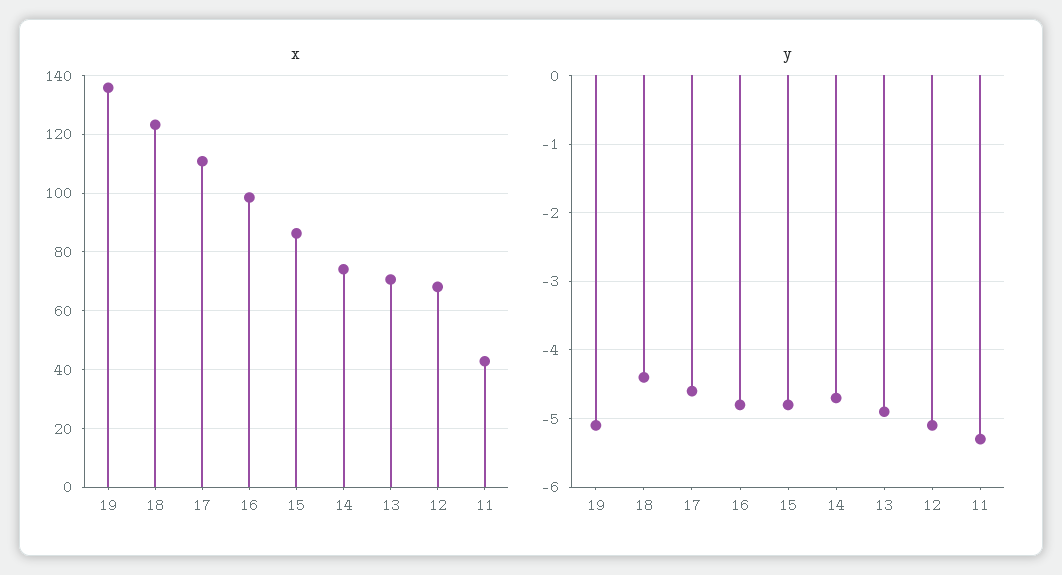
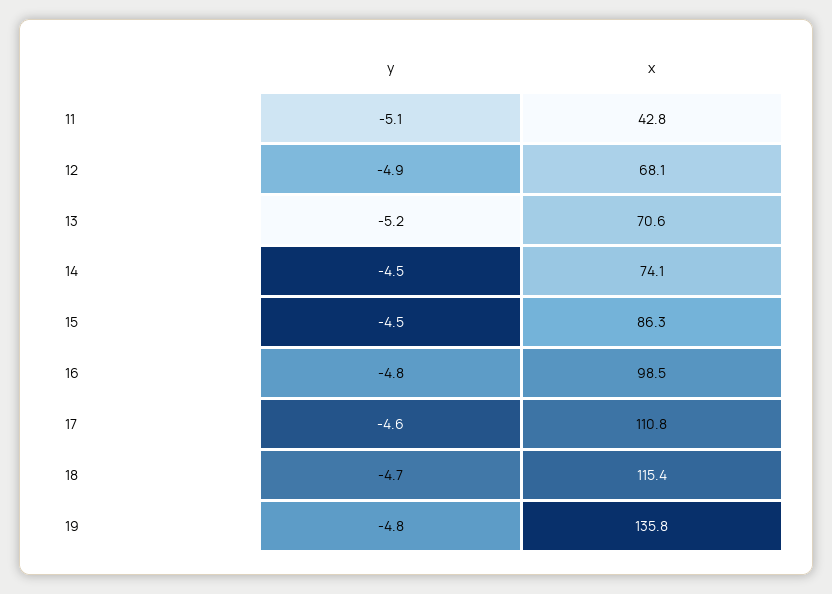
  {
    "x": {
      "19": 135.8,
-     "18": 122.5,
+     "18": 115.4,
      "17": 110.8,
      "16": 98.5,
      "15": 86.3,
      "14": 74.1,
      "13": 70.6,
      "12": 68.1,
      "11": 42.8
    },
    "y": {
-     "19": -5.1,
+     "19": -4.8,
-     "18": -4.4,
+     "18": -4.7,
      "17": -4.6,
      "16": -4.8,
-     "15": -4.8,
+     "15": -4.5,
-     "14": -4.7,
+     "14": -4.5,
-     "13": -4.9,
+     "13": -5.2,
-     "12": -5.1,
+     "12": -4.9,
-     "11": -5.3
+     "11": -5.1
    }
  }

